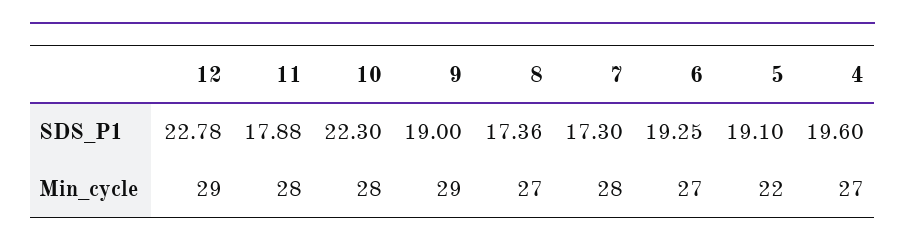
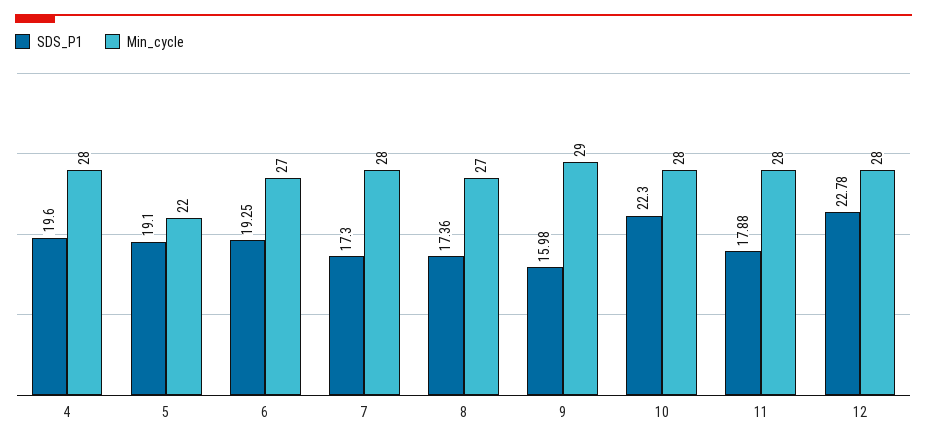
  {
    "SDS_P1": {
      "12": 22.78,
      "11": 17.88,
      "10": 22.3,
-     "9": 19,
+     "9": 15.98,
      "8": 17.36,
      "7": 17.3,
      "6": 19.25,
      "5": 19.1,
      "4": 19.6
    },
    "Min_cycle": {
-     "12": 29,
+     "12": 28,
      "11": 28,
      "10": 28,
      "9": 29,
      "8": 27,
      "7": 28,
      "6": 27,
      "5": 22,
-     "4": 27
+     "4": 28
    }
  }

